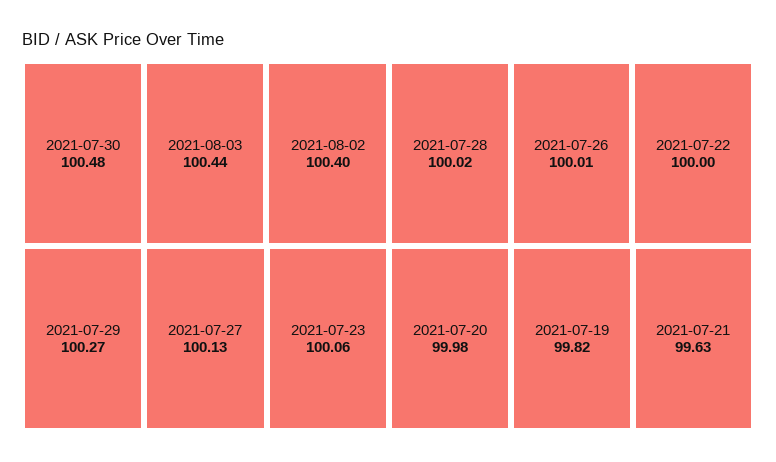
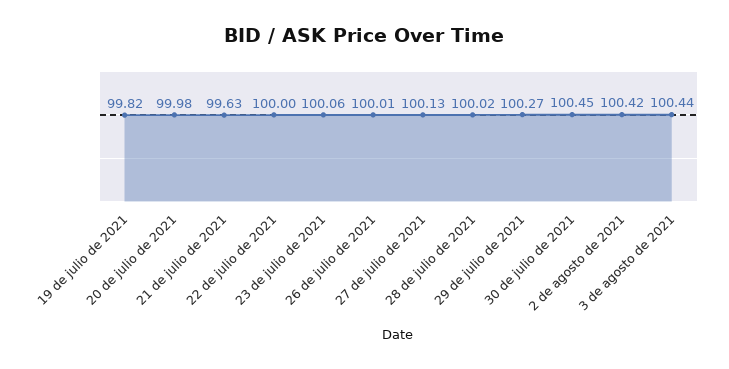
  {
-   "2021-07-30": 100.48,
+   "2021-07-30": 100.45,
    "2021-08-03": 100.44,
-   "2021-08-02": 100.4,
+   "2021-08-02": 100.42,
    "2021-07-29": 100.27,
    "2021-07-27": 100.13,
    "2021-07-23": 100.06,
    "2021-07-28": 100.02,
    "2021-07-26": 100.01,
    "2021-07-22": 100,
    "2021-07-20": 99.98,
    "2021-07-19": 99.82,
    "2021-07-21": 99.63
  }

